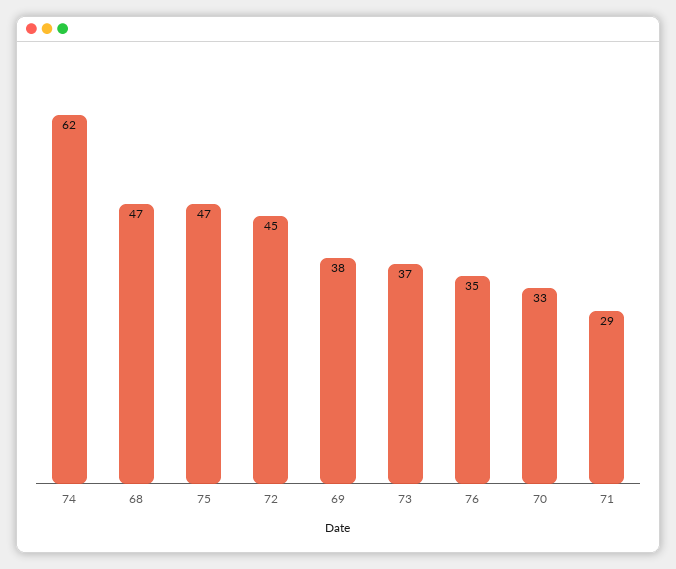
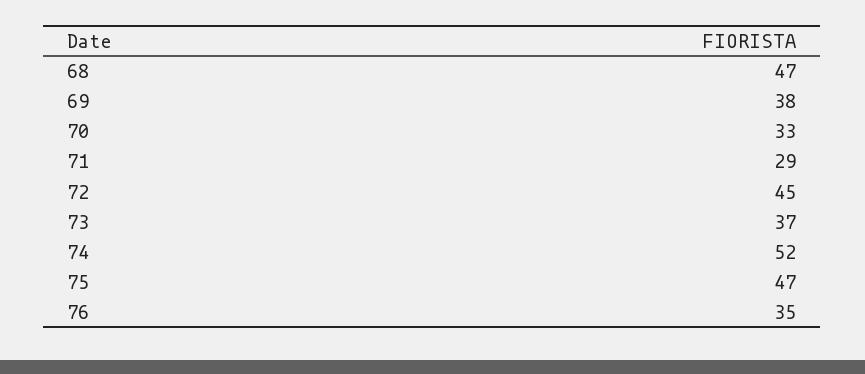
  {
-   "74": 62,
+   "74": 52,
    "68": 47,
    "75": 47,
    "72": 45,
    "69": 38,
    "73": 37,
    "76": 35,
    "70": 33,
    "71": 29
  }

